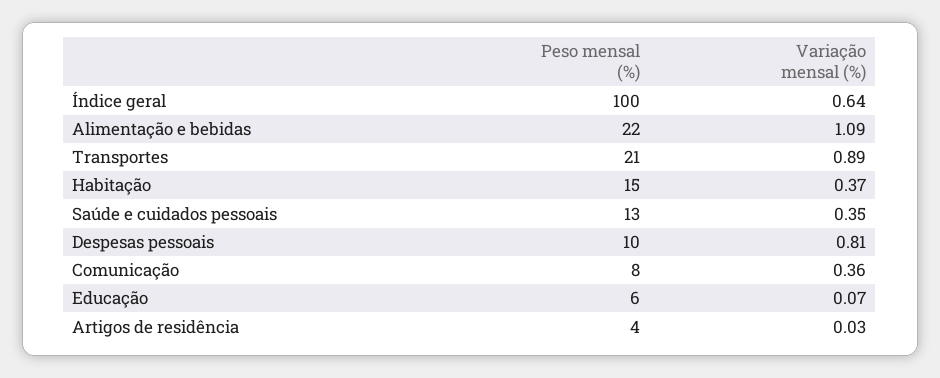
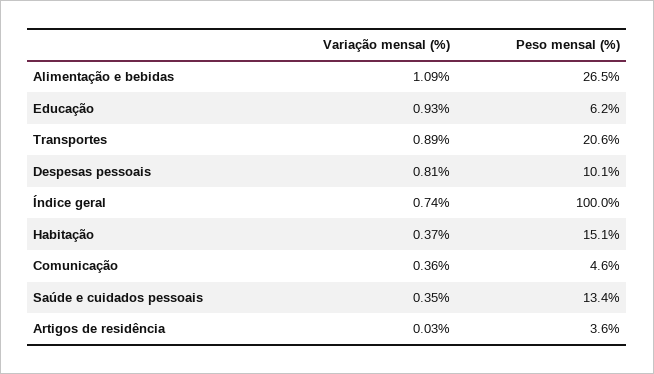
  {
    "Peso mensal (%)": {
      "Índice geral": 100,
-     "Alimentação e bebidas": 22,
+     "Alimentação e bebidas": 26.5,
      "Transportes": 20.6,
      "Habitação": 15.1,
      "Saúde e cuidados pessoais": 13.4,
      "Despesas pessoais": 10.1,
-     "Comunicação": 8,
+     "Comunicação": 4.6,
      "Educação": 6.2,
      "Artigos de residência": 3.6
    },
    "Variação mensal (%)": {
-     "Índice geral": 0.64,
+     "Índice geral": 0.74,
      "Alimentação e bebidas": 1.09,
      "Transportes": 0.89,
      "Habitação": 0.37,
      "Saúde e cuidados pessoais": 0.35,
      "Despesas pessoais": 0.81,
      "Comunicação": 0.36,
-     "Educação": 0.07,
+     "Educação": 0.93,
      "Artigos de residência": 0.03
    }
  }

